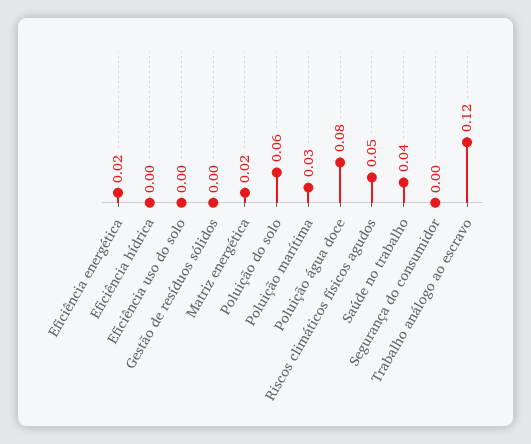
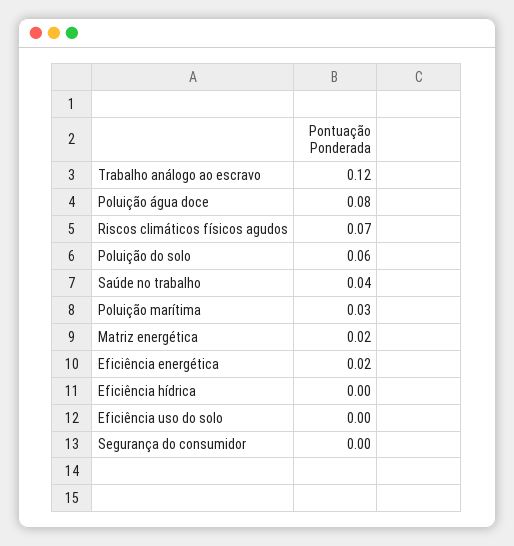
  {
    "Eficiência energética": 0.02,
    "Eficiência hídrica": 0,
    "Eficiência uso do solo": 0,
-   "Gestão de resíduos sólidos": 0,
    "Matriz energética": 0.02,
    "Poluição do solo": 0.06,
    "Poluição marítima": 0.03,
    "Poluição água doce": 0.08,
-   "Riscos climáticos físicos agudos": 0.05,
+   "Riscos climáticos físicos agudos": 0.07,
    "Saúde no trabalho": 0.04,
    "Segurança do consumidor": 0,
    "Trabalho análogo ao escravo": 0.12
  }

